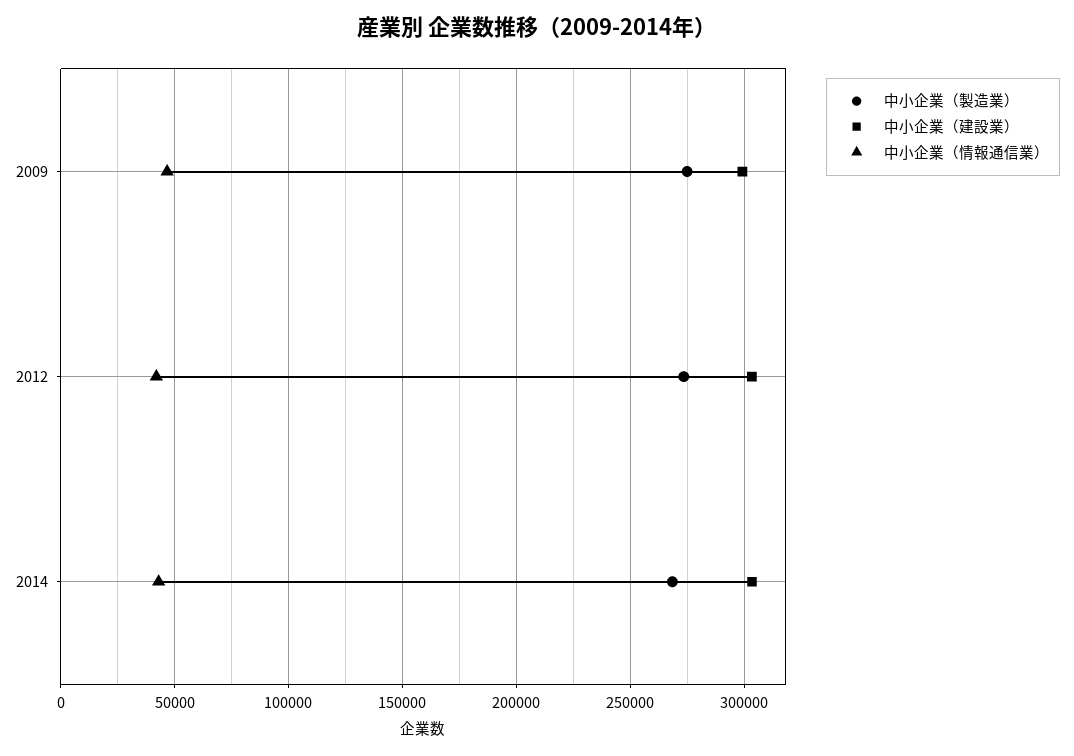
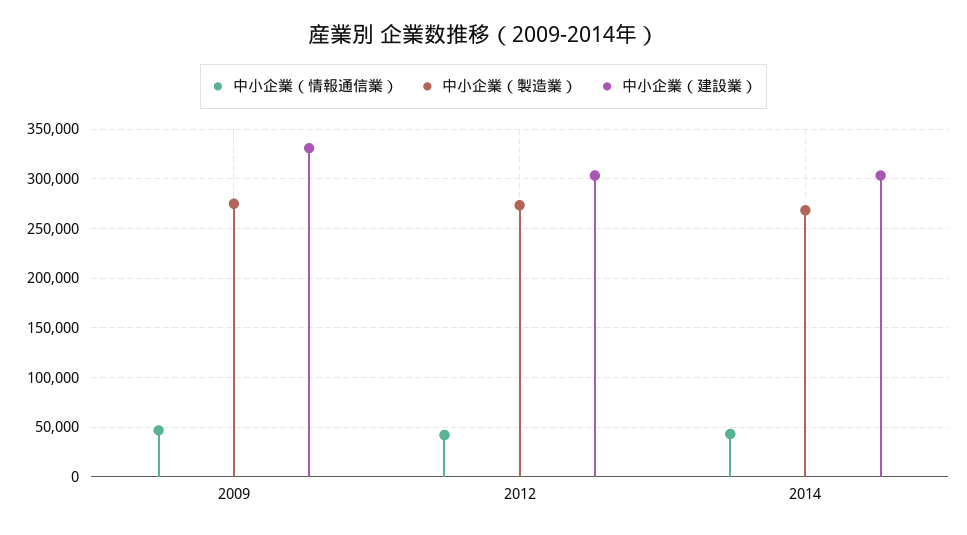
  {
    "中小企業（製造業）": {
      "2009": 275000,
      "2012": 275000,
      "2014": 270000
    },
    "中小企業（建設業）": {
-     "2009": 300000,
+     "2009": 330000,
      "2012": 305000,
      "2014": 305000
    },
    "中小企業（情報通信業）": {
      "2009": 45000,
      "2012": 40000,
      "2014": 45000
    }
  }

